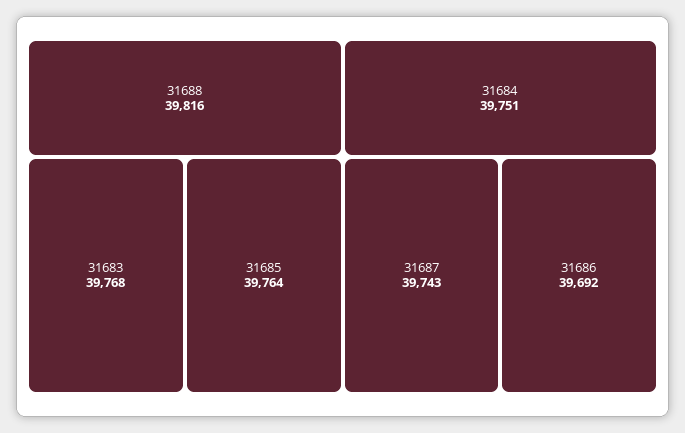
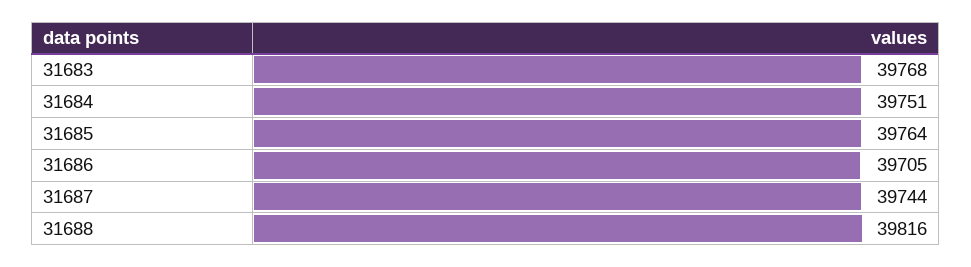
  {
    "31688": 39816,
    "31683": 39768,
    "31685": 39764,
    "31684": 39751,
-   "31687": 39743,
+   "31687": 39744,
-   "31686": 39692
+   "31686": 39705
  }

